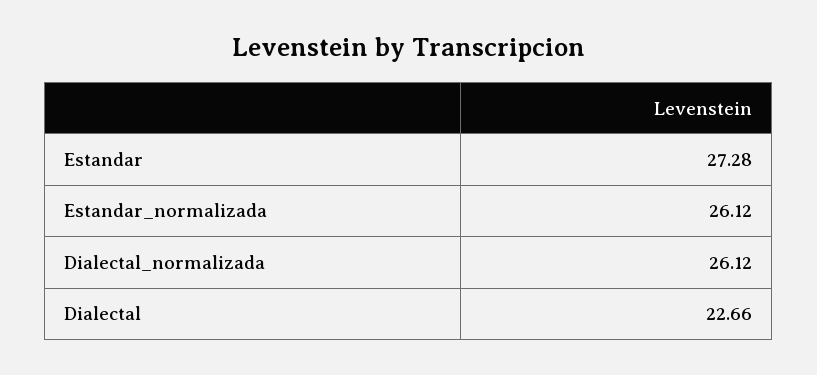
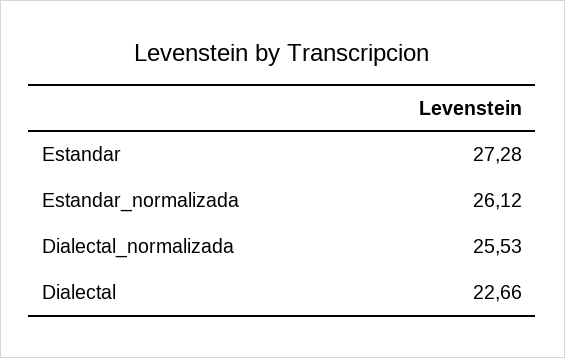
  {
    "Estandar": 27.28,
    "Estandar_normalizada": 26.12,
-   "Dialectal_normalizada": 26.12,
+   "Dialectal_normalizada": 25.53,
    "Dialectal": 22.66
  }

